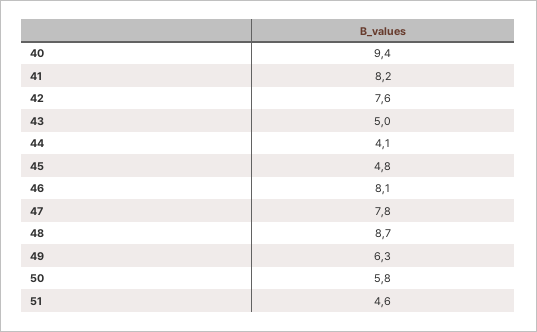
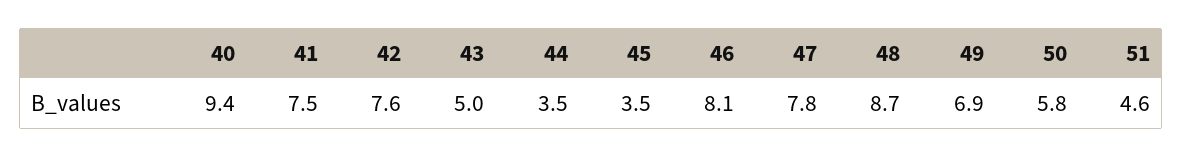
  {
    "40": 9.4,
-   "41": 8.2,
+   "41": 7.5,
    "42": 7.6,
    "43": 5,
-   "44": 4.1,
+   "44": 3.5,
-   "45": 4.8,
+   "45": 3.5,
    "46": 8.1,
    "47": 7.8,
    "48": 8.7,
-   "49": 6.3,
+   "49": 6.9,
    "50": 5.8,
    "51": 4.6
  }

